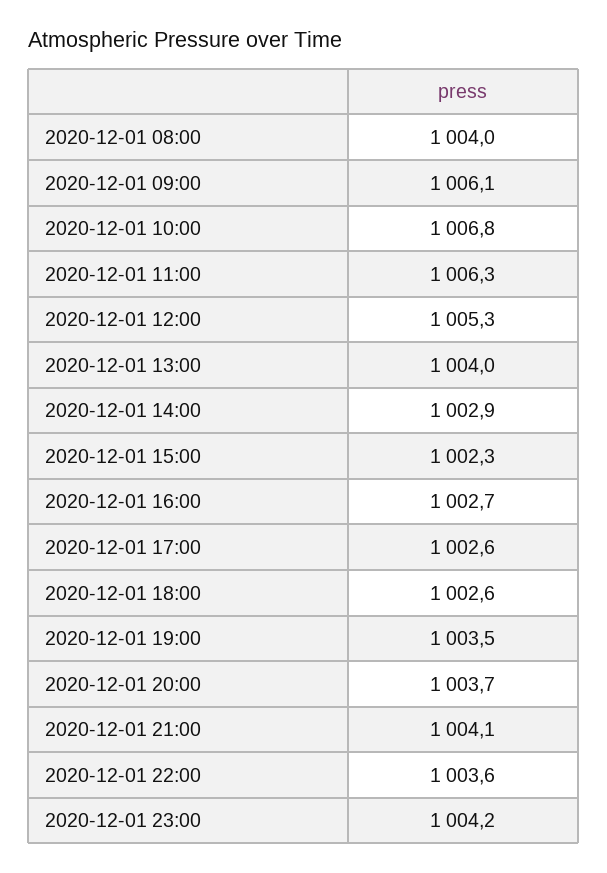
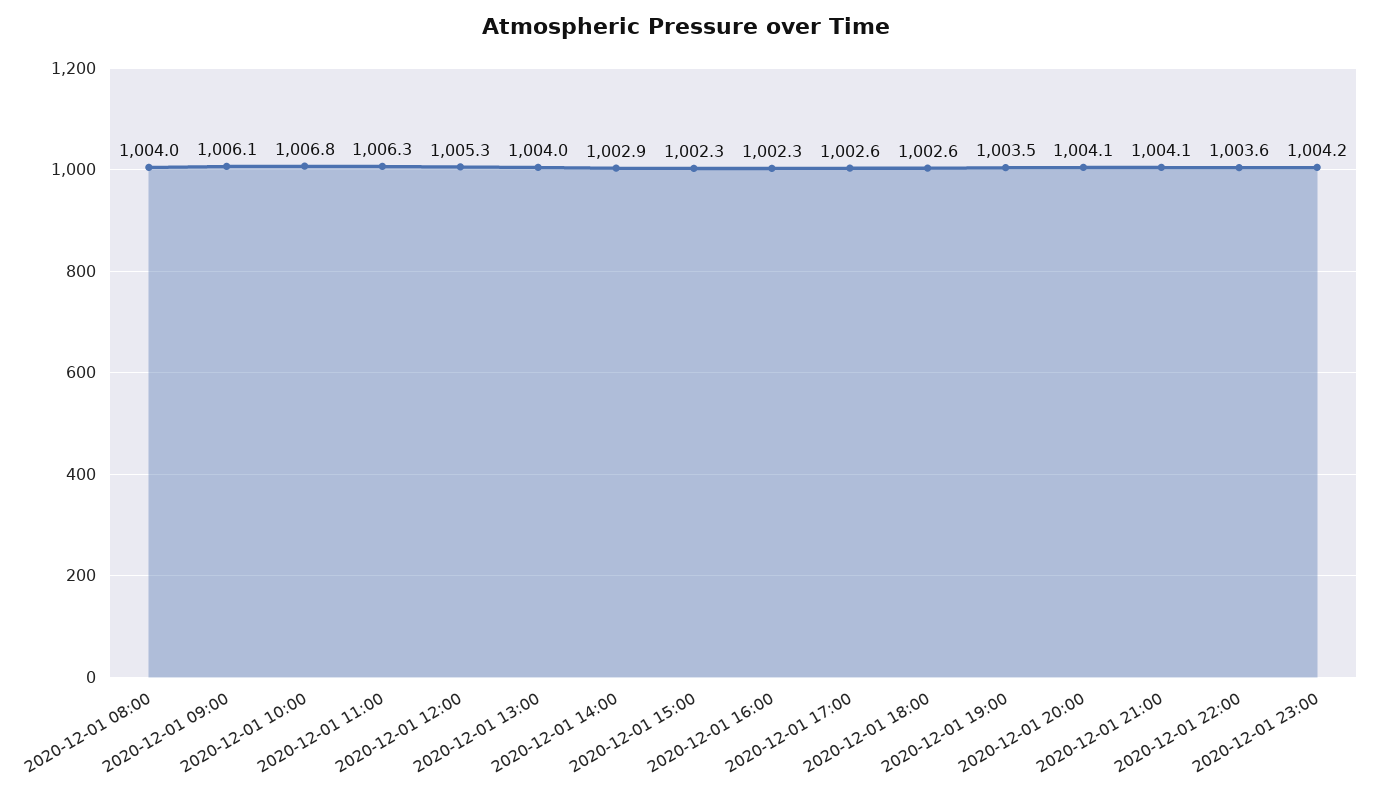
  {
    "2020-12-01 08:00": 1004,
    "2020-12-01 09:00": 1006.1,
    "2020-12-01 10:00": 1006.8,
    "2020-12-01 11:00": 1006.3,
    "2020-12-01 12:00": 1005.3,
    "2020-12-01 13:00": 1004,
    "2020-12-01 14:00": 1002.9,
    "2020-12-01 15:00": 1002.3,
-   "2020-12-01 16:00": 1002.7,
+   "2020-12-01 16:00": 1002.3,
    "2020-12-01 17:00": 1002.6,
    "2020-12-01 18:00": 1002.6,
    "2020-12-01 19:00": 1003.5,
-   "2020-12-01 20:00": 1003.7,
+   "2020-12-01 20:00": 1004.1,
    "2020-12-01 21:00": 1004.1,
    "2020-12-01 22:00": 1003.6,
    "2020-12-01 23:00": 1004.2
  }

